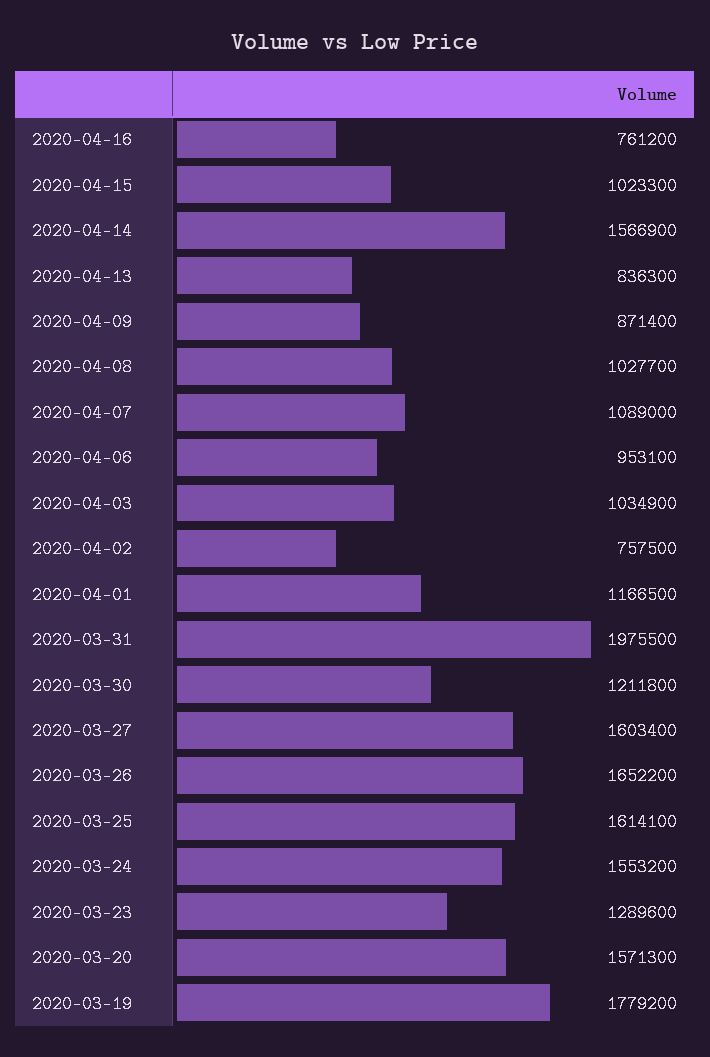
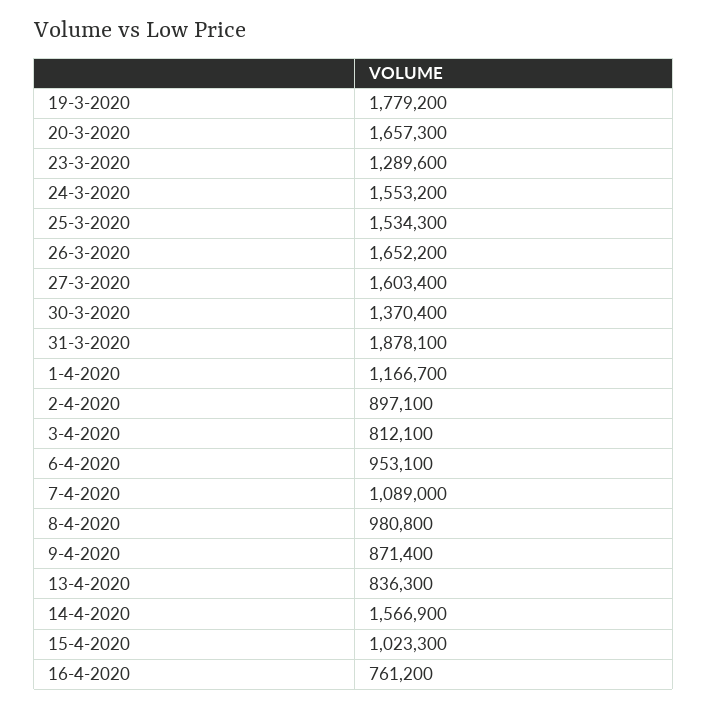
  {
    "2020-04-16": 761200,
    "2020-04-15": 1023300,
    "2020-04-14": 1566900,
    "2020-04-13": 836300,
    "2020-04-09": 871400,
-   "2020-04-08": 1027700,
+   "2020-04-08": 980800,
    "2020-04-07": 1089000,
    "2020-04-06": 953100,
-   "2020-04-03": 1034900,
+   "2020-04-03": 812100,
-   "2020-04-02": 757500,
+   "2020-04-02": 897100,
-   "2020-04-01": 1166500,
+   "2020-04-01": 1166700,
-   "2020-03-31": 1975500,
+   "2020-03-31": 1878100,
-   "2020-03-30": 1211800,
+   "2020-03-30": 1370400,
    "2020-03-27": 1603400,
    "2020-03-26": 1652200,
-   "2020-03-25": 1614100,
+   "2020-03-25": 1534300,
    "2020-03-24": 1553200,
    "2020-03-23": 1289600,
-   "2020-03-20": 1571300,
+   "2020-03-20": 1657300,
    "2020-03-19": 1779200
  }

